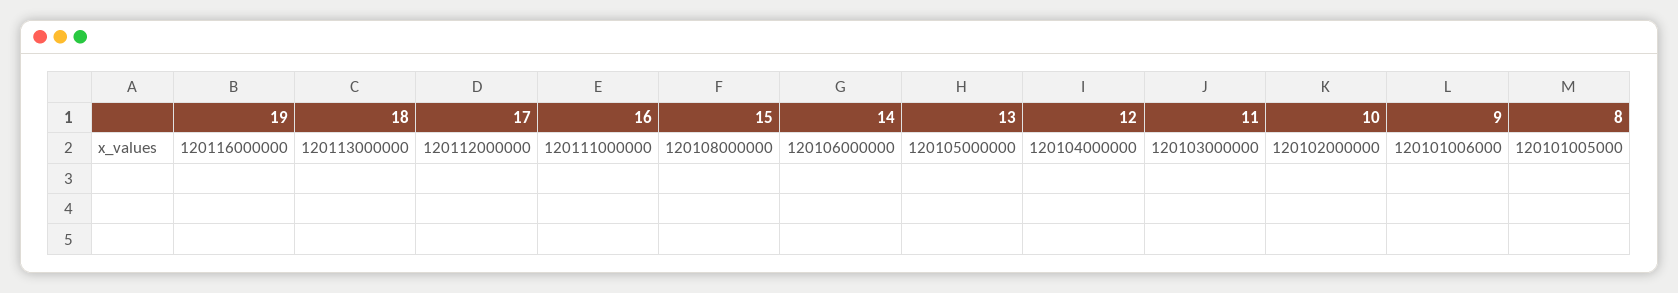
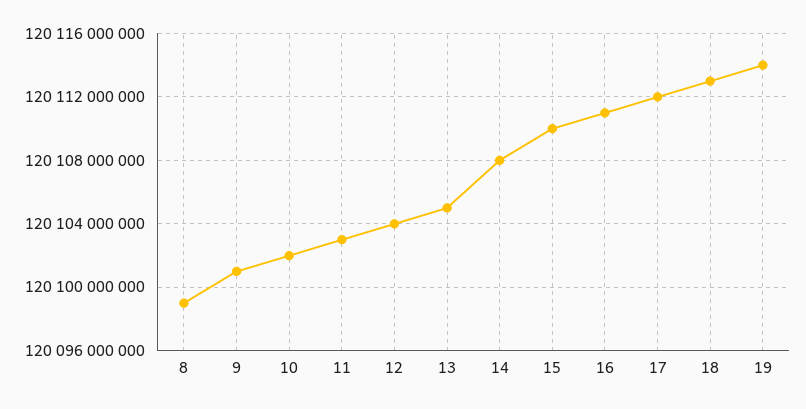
  {
-   "19": 120116000000,
+   "19": 120114000000,
    "18": 120113000000,
    "17": 120112000000,
    "16": 120111000000,
-   "15": 120108000000,
+   "15": 120110000000,
-   "14": 120106000000,
+   "14": 120108000000,
    "13": 120105000000,
    "12": 120104000000,
    "11": 120103000000,
    "10": 120102000000,
    "9": 120101006000,
-   "8": 120101005000
+   "8": 120099000000
  }

